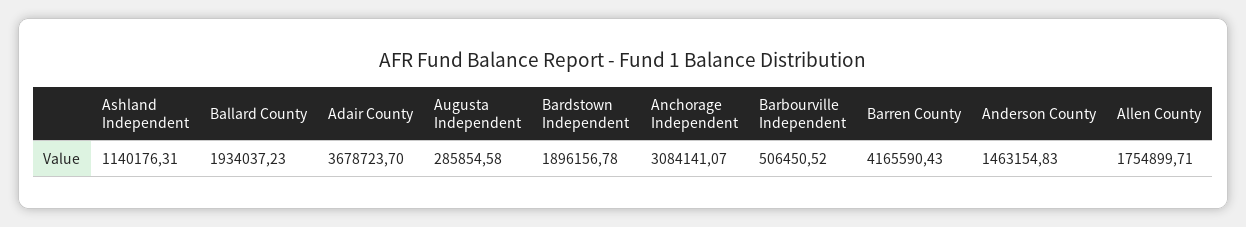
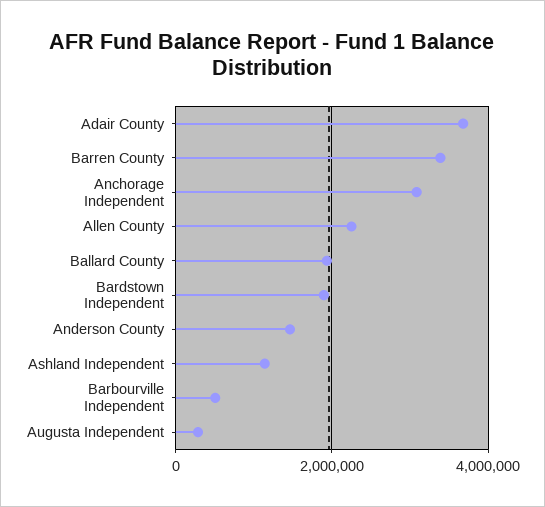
  {
    "Ashland Independent": 1140176.31,
    "Ballard County": 1934037.23,
    "Adair County": 3678723.7,
    "Augusta Independent": 285854.58,
    "Bardstown Independent": 1896156.78,
    "Anchorage Independent": 3084141.07,
    "Barbourville Independent": 506450.52,
-   "Barren County": 4165590.43,
+   "Barren County": 3400000,
    "Anderson County": 1463154.83,
-   "Allen County": 1754899.71
+   "Allen County": 2200000
  }

